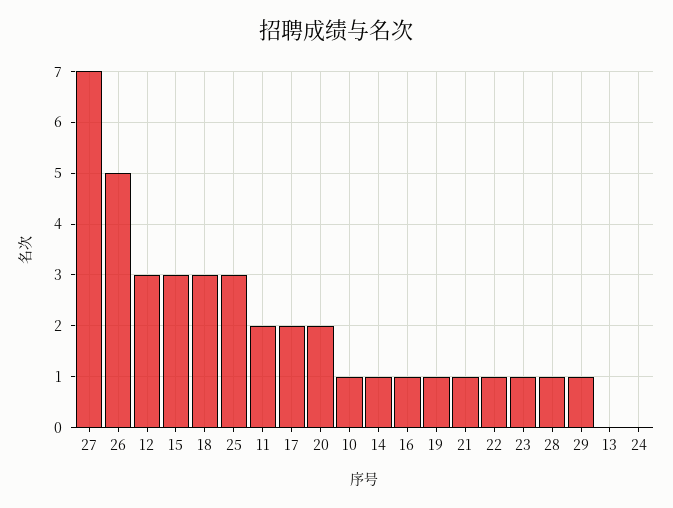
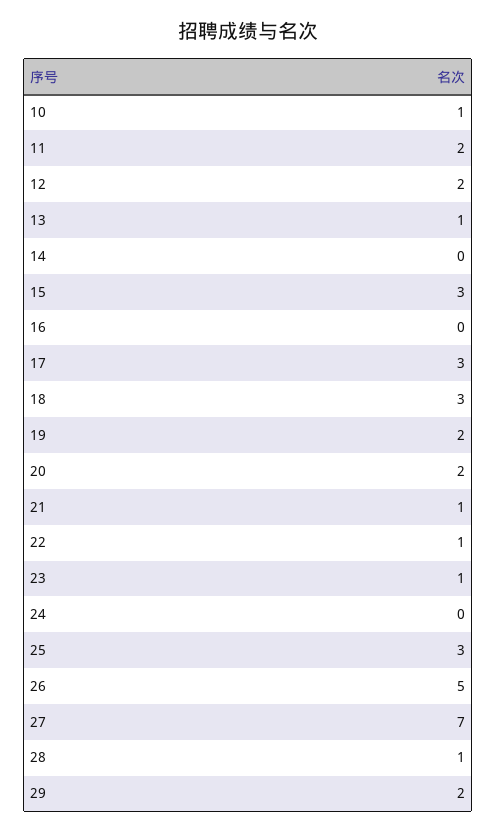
  {
    "27": 7,
    "26": 5,
-   "12": 3,
+   "12": 2,
    "15": 3,
    "18": 3,
    "25": 3,
    "11": 2,
-   "17": 2,
+   "17": 3,
    "20": 2,
    "10": 1,
-   "14": 1,
+   "14": 0,
-   "16": 1,
+   "16": 0,
-   "19": 1,
+   "19": 2,
    "21": 1,
    "22": 1,
    "23": 1,
    "28": 1,
-   "29": 1,
+   "29": 2,
-   "13": 0,
+   "13": 1,
    "24": 0
  }

